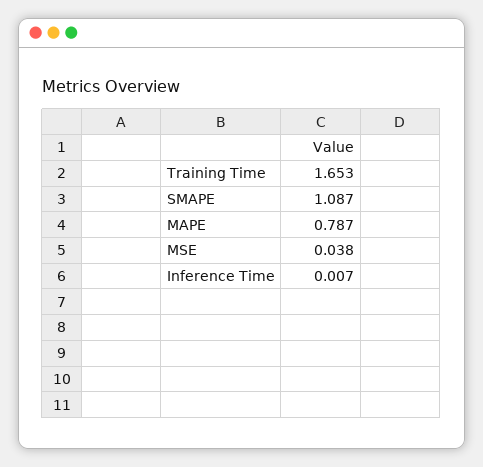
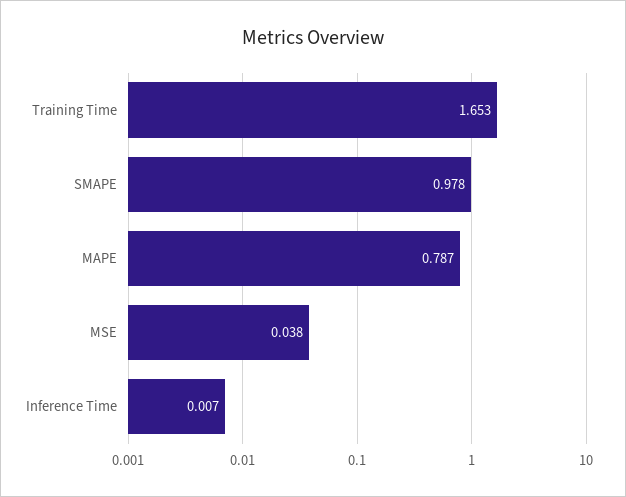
  {
    "Training Time": 1.653,
-   "SMAPE": 1.087,
+   "SMAPE": 0.978,
    "MAPE": 0.787,
    "MSE": 0.038,
    "Inference Time": 0.007
  }

